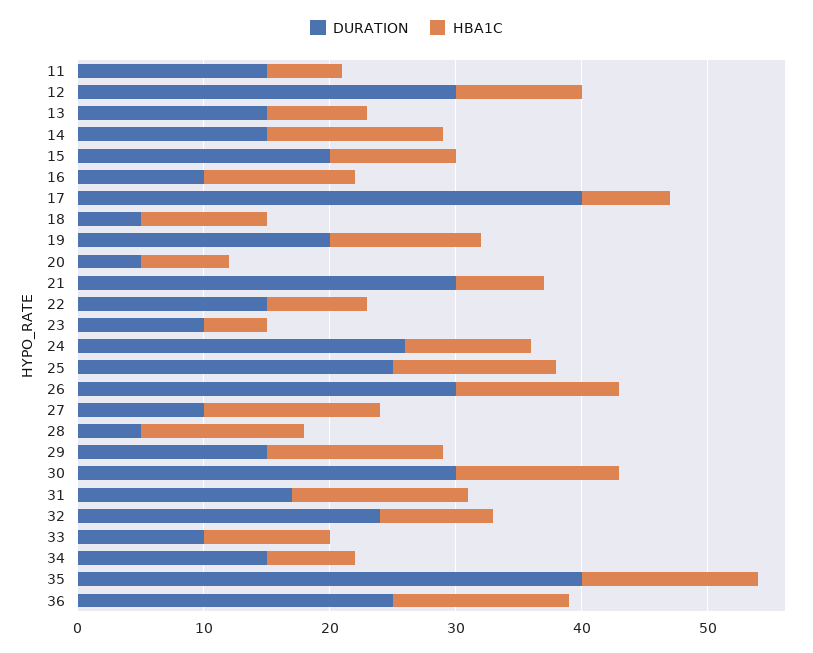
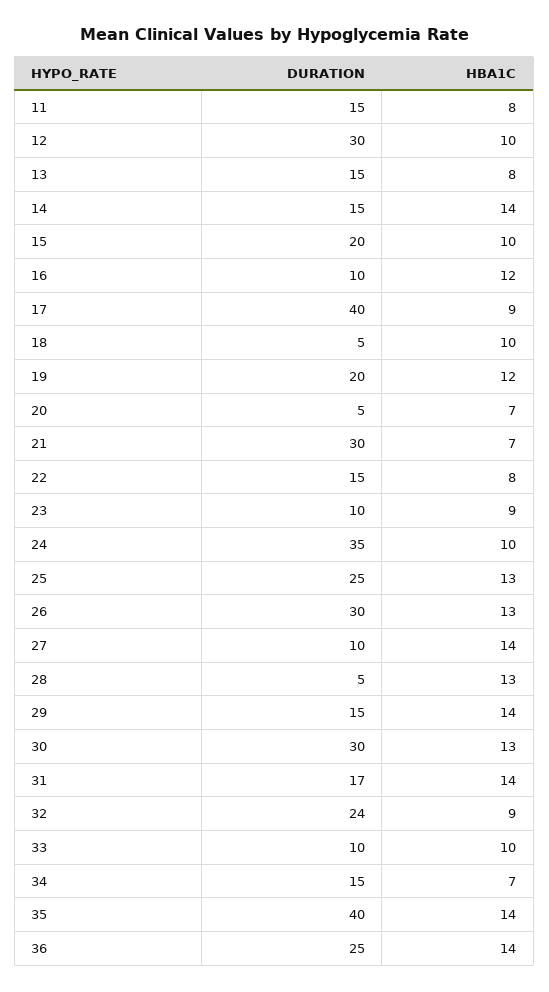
  {
    "DURATION": {
      "11": 15,
      "12": 30,
      "13": 15,
      "14": 15,
      "15": 20,
      "16": 10,
      "17": 40,
      "18": 5,
      "19": 20,
      "20": 5,
      "21": 30,
      "22": 15,
      "23": 10,
-     "24": 26,
+     "24": 35,
      "25": 25,
      "26": 30,
      "27": 10,
      "28": 5,
      "29": 15,
      "30": 30,
      "31": 17,
      "32": 24,
      "33": 10,
      "34": 15,
      "35": 40,
      "36": 25
    },
    "HBA1C": {
-     "11": 6,
+     "11": 8,
      "12": 10,
      "13": 8,
      "14": 14,
      "15": 10,
      "16": 12,
-     "17": 7,
+     "17": 9,
      "18": 10,
      "19": 12,
      "20": 7,
      "21": 7,
      "22": 8,
-     "23": 5,
+     "23": 9,
      "24": 10,
      "25": 13,
      "26": 13,
      "27": 14,
      "28": 13,
      "29": 14,
      "30": 13,
      "31": 14,
      "32": 9,
      "33": 10,
      "34": 7,
      "35": 14,
      "36": 14
    }
  }

